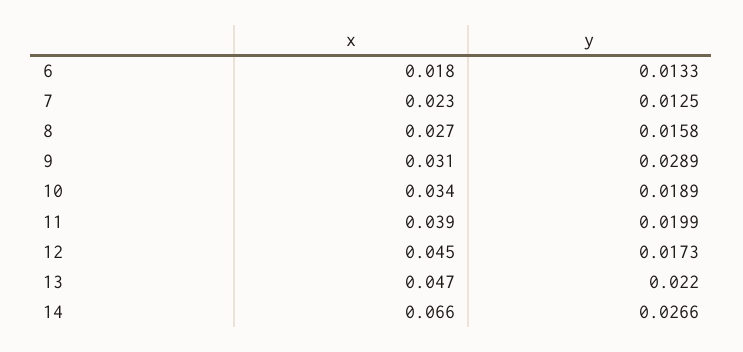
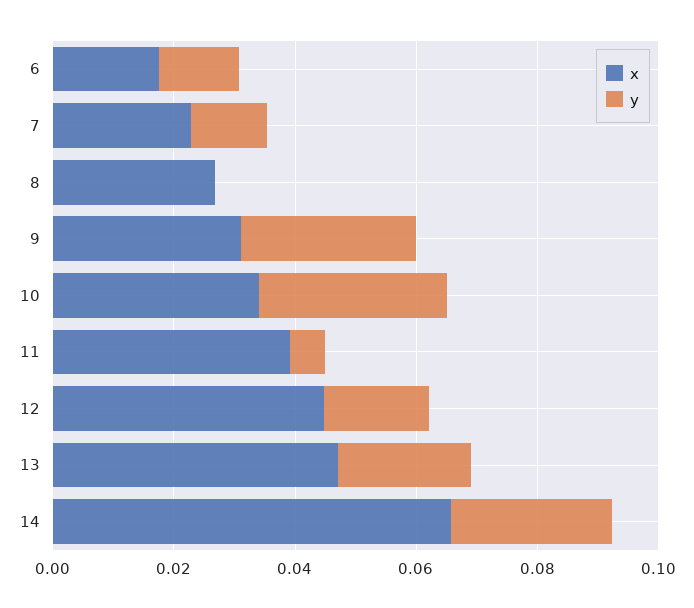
  {
    "x": {
      "6": 0.018,
      "7": 0.023,
      "8": 0.027,
      "9": 0.031,
      "10": 0.034,
      "11": 0.039,
      "12": 0.045,
      "13": 0.047,
      "14": 0.066
    },
    "y": {
      "6": 0.0133,
      "7": 0.0125,
-     "8": 0.0158,
+     "8": 0,
      "9": 0.0289,
-     "10": 0.0189,
+     "10": 0.03,
-     "11": 0.0199,
+     "11": 0.005,
      "12": 0.0173,
      "13": 0.022,
      "14": 0.0266
    }
  }

